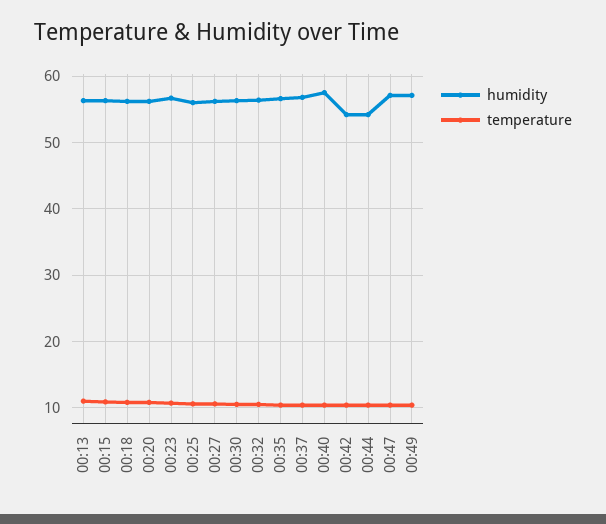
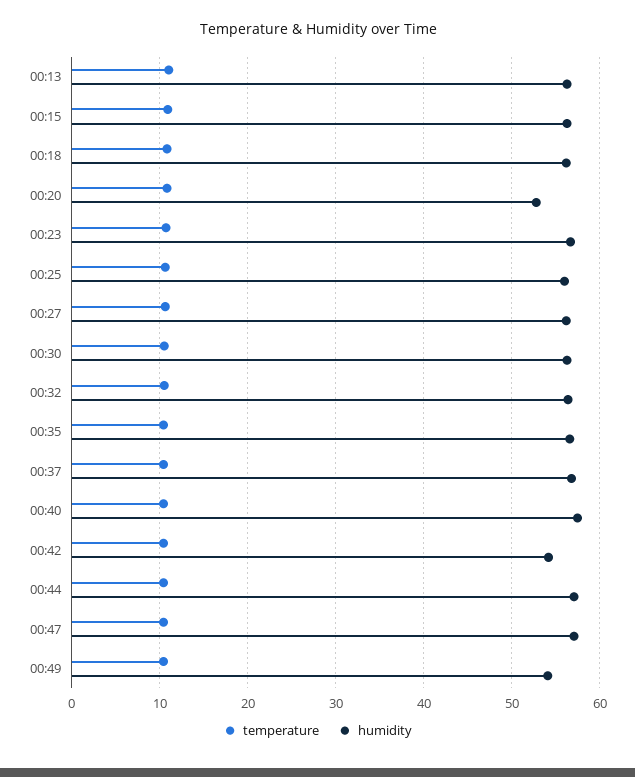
  {
    "humidity": {
      "00:13": 56,
      "00:15": 56,
      "00:18": 56,
-     "00:20": 56,
+     "00:20": 53,
      "00:23": 57,
      "00:25": 56,
      "00:27": 56,
      "00:30": 56,
      "00:32": 56,
      "00:35": 57,
      "00:37": 57,
      "00:40": 58,
      "00:42": 54,
-     "00:44": 54,
+     "00:44": 57,
      "00:47": 57,
-     "00:49": 57
+     "00:49": 54
    },
    "temperature": {
      "00:13": 11,
      "00:15": 11,
      "00:18": 11,
      "00:20": 11,
      "00:23": 11,
      "00:25": 11,
      "00:27": 11,
      "00:30": 11,
      "00:32": 11,
      "00:35": 10,
      "00:37": 10,
      "00:40": 10,
      "00:42": 10,
      "00:44": 10,
      "00:47": 10,
      "00:49": 10
    }
  }

